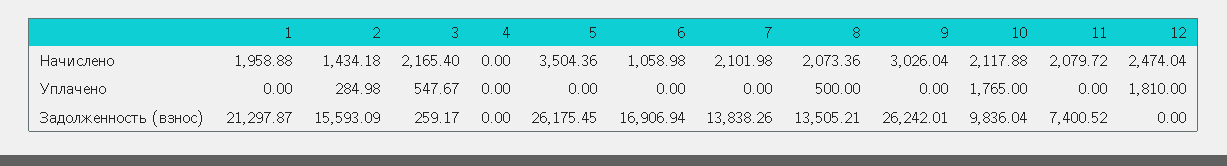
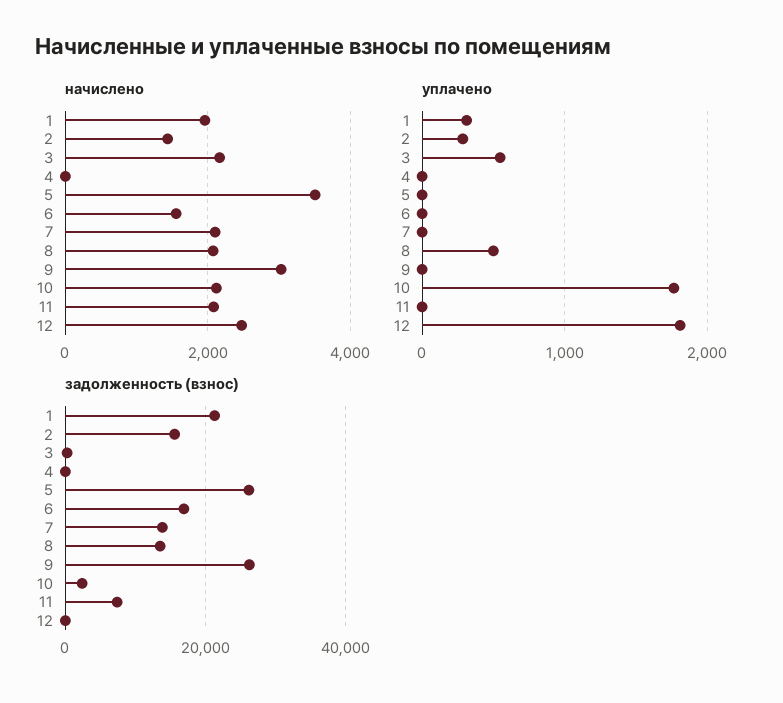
  {
    "Начислено": {
      "1": 1958.88,
      "2": 1434.18,
      "3": 2165.4,
      "4": 0,
      "5": 3504.36,
-     "6": 1058.98,
+     "6": 1600,
      "7": 2101.98,
      "8": 2073.36,
      "9": 3026.04,
      "10": 2117.88,
      "11": 2079.72,
      "12": 2474.04
    },
    "Уплачено": {
-     "1": 0,
+     "1": 300,
      "2": 284.98,
      "3": 547.67,
      "4": 0,
      "5": 0,
      "6": 0,
      "7": 0,
      "8": 500,
      "9": 0,
      "10": 1765,
      "11": 0,
      "12": 1810
    },
    "Задолженность (взнос)": {
      "1": 21297.87,
      "2": 15593.09,
      "3": 259.17,
      "4": 0,
      "5": 26175.45,
      "6": 16906.94,
      "7": 13838.26,
      "8": 13505.21,
      "9": 26242.01,
-     "10": 9836.04,
+     "10": 2000,
      "11": 7400.52,
      "12": 0
    }
  }

